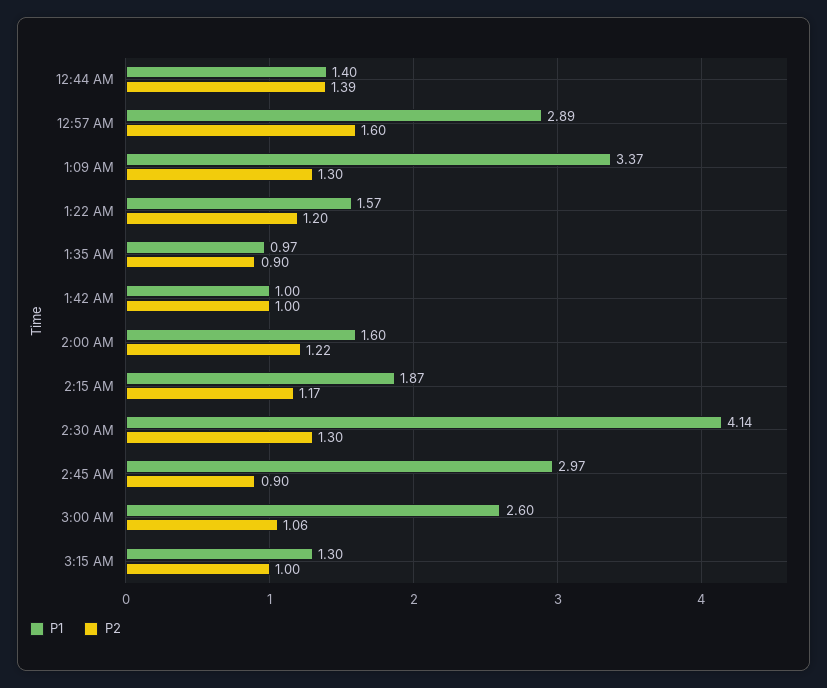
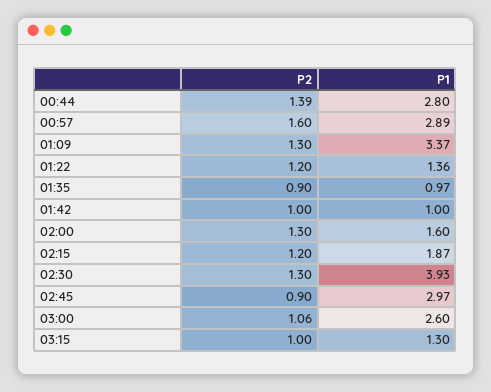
  {
    "P1": {
-     "12:44 AM": 1.4,
+     "12:44 AM": 2.8,
      "12:57 AM": 2.89,
      "1:09 AM": 3.37,
-     "1:22 AM": 1.57,
+     "1:22 AM": 1.36,
      "1:35 AM": 0.97,
      "1:42 AM": 1,
      "2:00 AM": 1.6,
      "2:15 AM": 1.87,
-     "2:30 AM": 4.14,
+     "2:30 AM": 3.93,
      "2:45 AM": 2.97,
      "3:00 AM": 2.6,
      "3:15 AM": 1.3
    },
    "P2": {
      "12:44 AM": 1.39,
      "12:57 AM": 1.6,
      "1:09 AM": 1.3,
      "1:22 AM": 1.2,
      "1:35 AM": 0.9,
      "1:42 AM": 1,
-     "2:00 AM": 1.22,
+     "2:00 AM": 1.3,
-     "2:15 AM": 1.17,
+     "2:15 AM": 1.2,
      "2:30 AM": 1.3,
      "2:45 AM": 0.9,
      "3:00 AM": 1.06,
      "3:15 AM": 1
    }
  }

